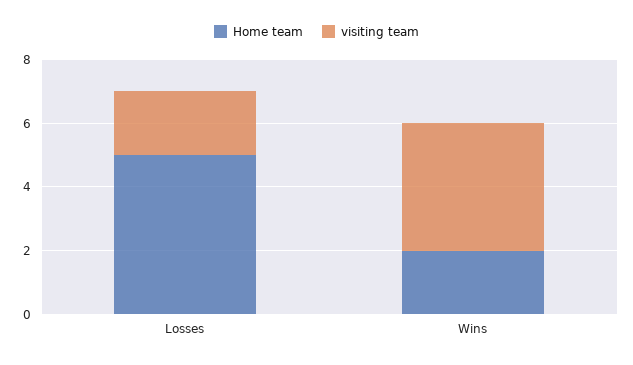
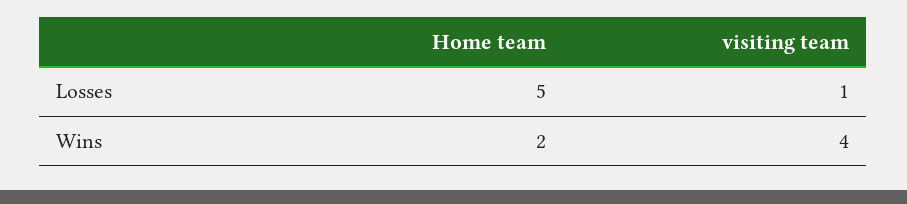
  {
    "Home team": {
      "Losses": 5,
      "Wins": 2
    },
    "visiting team": {
-     "Losses": 2,
+     "Losses": 1,
      "Wins": 4
    }
  }

